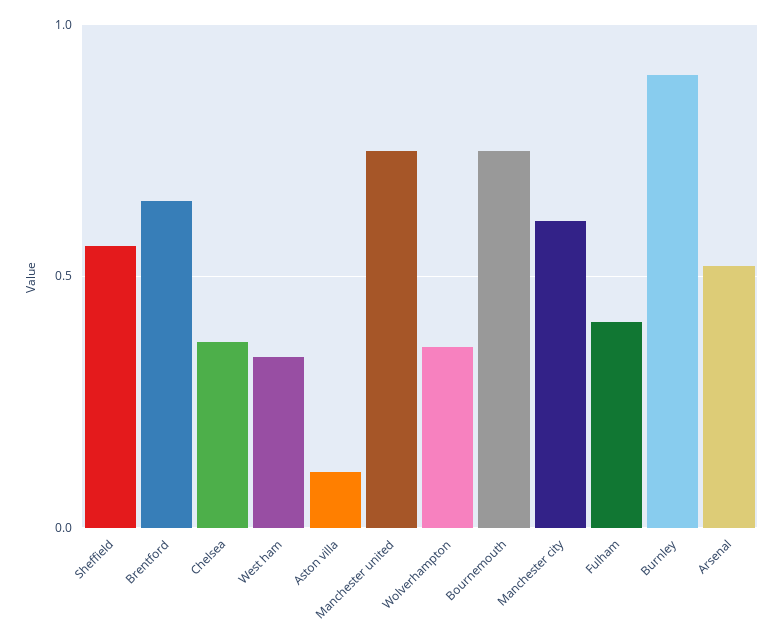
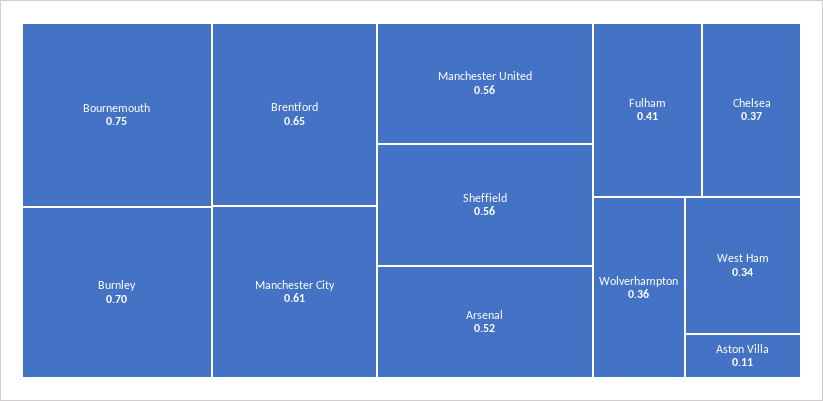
  {
    "Sheffield": 0.56,
    "Brentford": 0.65,
    "Chelsea": 0.37,
    "West ham": 0.34,
    "Aston villa": 0.11,
-   "Manchester united": 0.75,
+   "Manchester united": 0.56,
    "Wolverhampton": 0.36,
    "Bournemouth": 0.75,
    "Manchester city": 0.61,
    "Fulham": 0.41,
-   "Burnley": 0.9,
+   "Burnley": 0.7,
    "Arsenal": 0.52
  }

